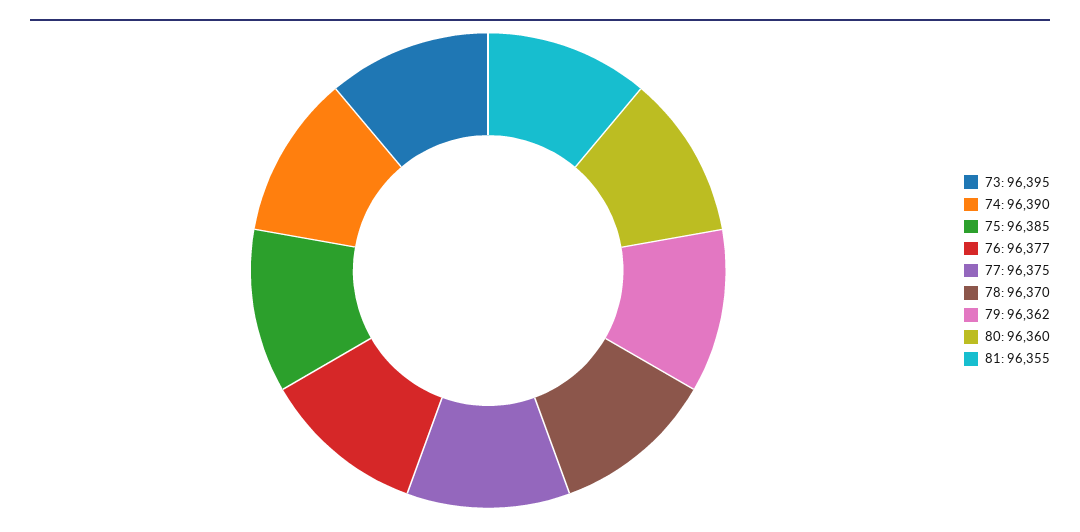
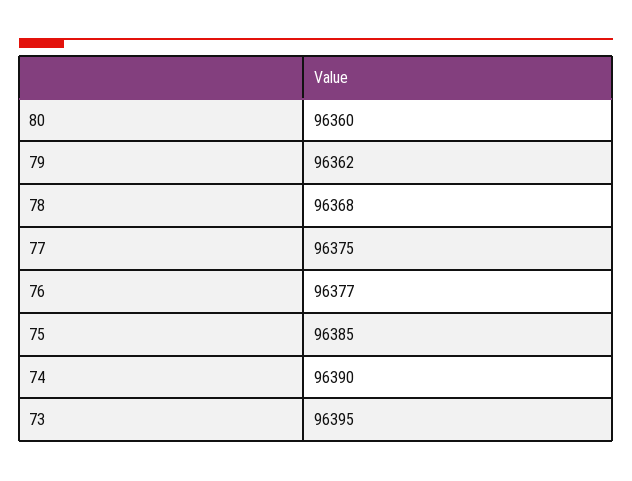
  {
    "73": 96395,
    "74": 96390,
    "75": 96385,
    "76": 96377,
    "77": 96375,
-   "78": 96370,
+   "78": 96368,
    "79": 96362,
-   "80": 96360,
+   "80": 96360
-   "81": 96355
  }

